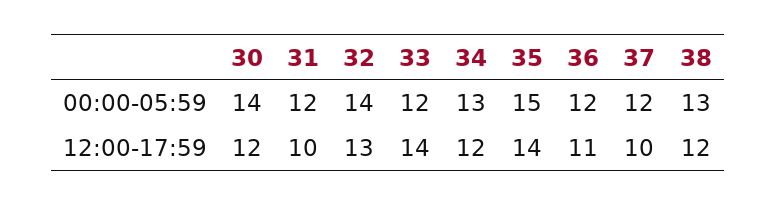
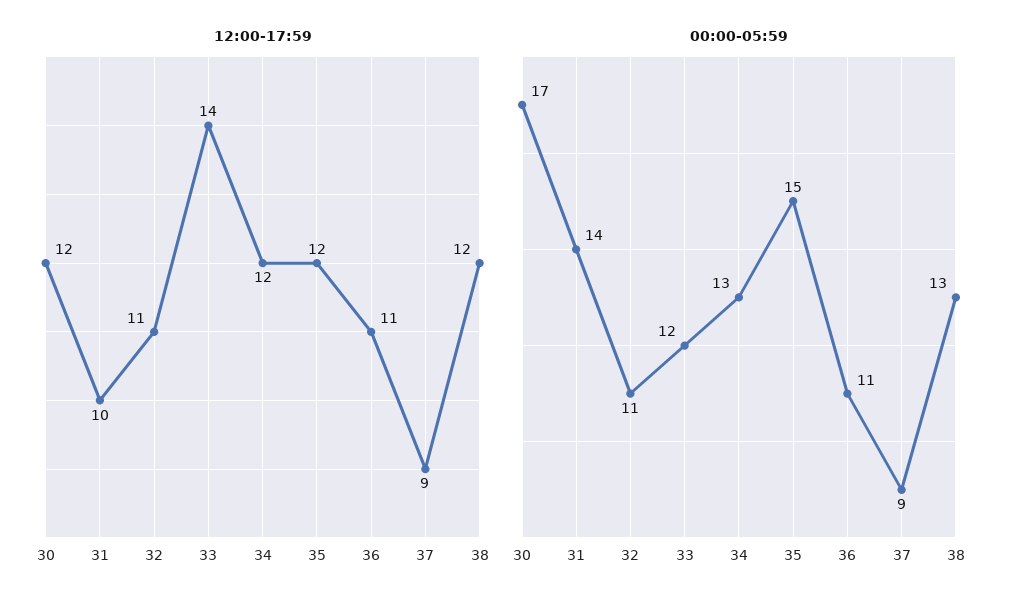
  {
    "00:00-05:59": {
-     "30": 14,
+     "30": 17,
-     "31": 12,
+     "31": 14,
-     "32": 14,
+     "32": 11,
      "33": 12,
      "34": 13,
      "35": 15,
-     "36": 12,
+     "36": 11,
-     "37": 12,
+     "37": 9,
      "38": 13
    },
    "12:00-17:59": {
      "30": 12,
      "31": 10,
-     "32": 13,
+     "32": 11,
      "33": 14,
      "34": 12,
-     "35": 14,
+     "35": 12,
      "36": 11,
-     "37": 10,
+     "37": 9,
      "38": 12
    }
  }

